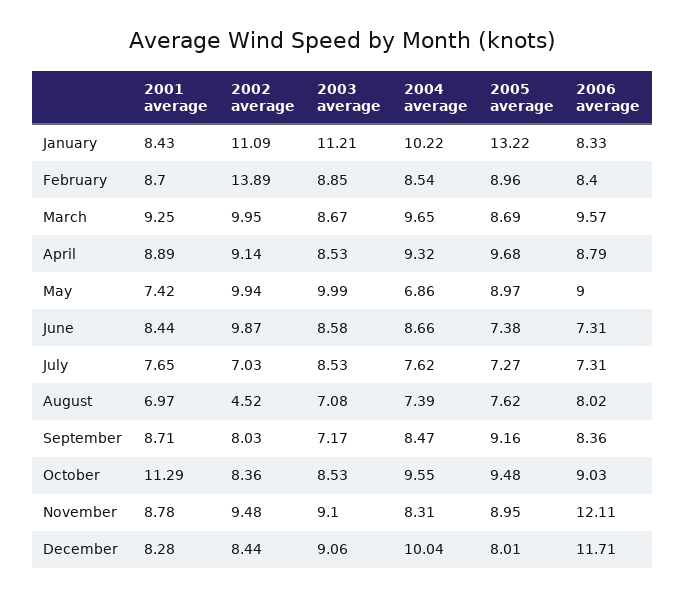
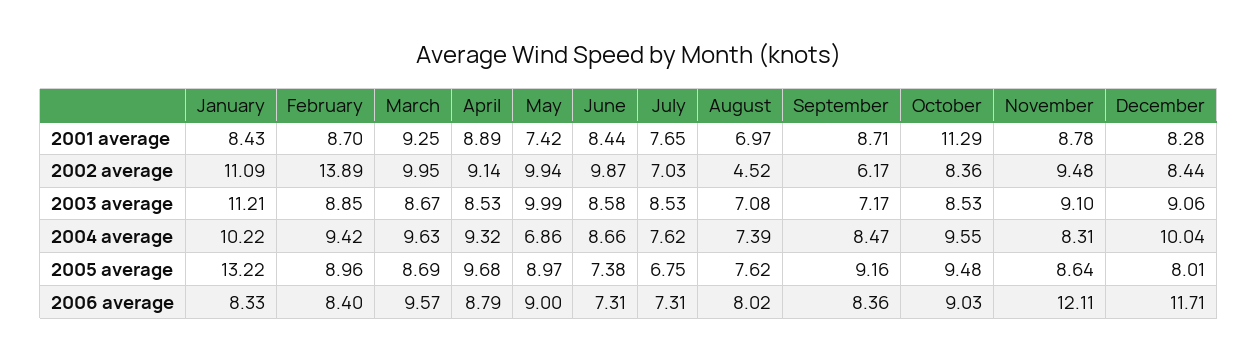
  {
    "2001 average": {
      "January": 8.43,
      "February": 8.7,
      "March": 9.25,
      "April": 8.89,
      "May": 7.42,
      "June": 8.44,
      "July": 7.65,
      "August": 6.97,
      "September": 8.71,
      "October": 11.29,
      "November": 8.78,
      "December": 8.28
    },
    "2002 average": {
      "January": 11.09,
      "February": 13.89,
      "March": 9.95,
      "April": 9.14,
      "May": 9.94,
      "June": 9.87,
      "July": 7.03,
      "August": 4.52,
-     "September": 8.03,
+     "September": 6.17,
      "October": 8.36,
      "November": 9.48,
      "December": 8.44
    },
    "2003 average": {
      "January": 11.21,
      "February": 8.85,
      "March": 8.67,
      "April": 8.53,
      "May": 9.99,
      "June": 8.58,
      "July": 8.53,
      "August": 7.08,
      "September": 7.17,
      "October": 8.53,
      "November": 9.1,
      "December": 9.06
    },
    "2004 average": {
      "January": 10.22,
-     "February": 8.54,
+     "February": 9.42,
-     "March": 9.65,
+     "March": 9.63,
      "April": 9.32,
      "May": 6.86,
      "June": 8.66,
      "July": 7.62,
      "August": 7.39,
      "September": 8.47,
      "October": 9.55,
      "November": 8.31,
      "December": 10.04
    },
    "2005 average": {
      "January": 13.22,
      "February": 8.96,
      "March": 8.69,
      "April": 9.68,
      "May": 8.97,
      "June": 7.38,
-     "July": 7.27,
+     "July": 6.75,
      "August": 7.62,
      "September": 9.16,
      "October": 9.48,
-     "November": 8.95,
+     "November": 8.64,
      "December": 8.01
    },
    "2006 average": {
      "January": 8.33,
      "February": 8.4,
      "March": 9.57,
      "April": 8.79,
      "May": 9,
      "June": 7.31,
      "July": 7.31,
      "August": 8.02,
      "September": 8.36,
      "October": 9.03,
      "November": 12.11,
      "December": 11.71
    }
  }

